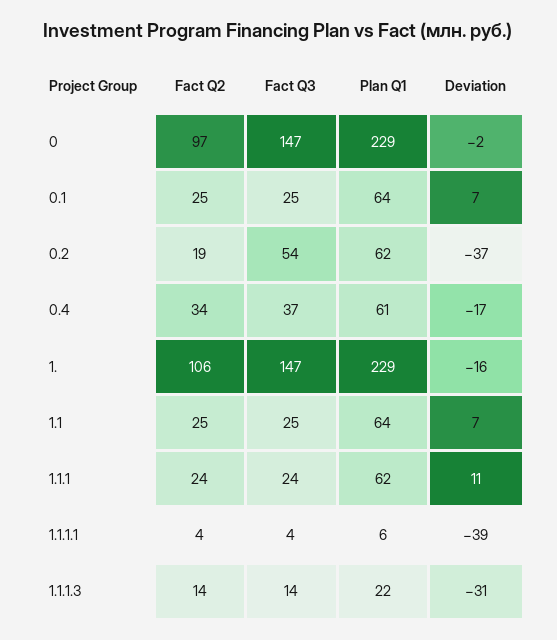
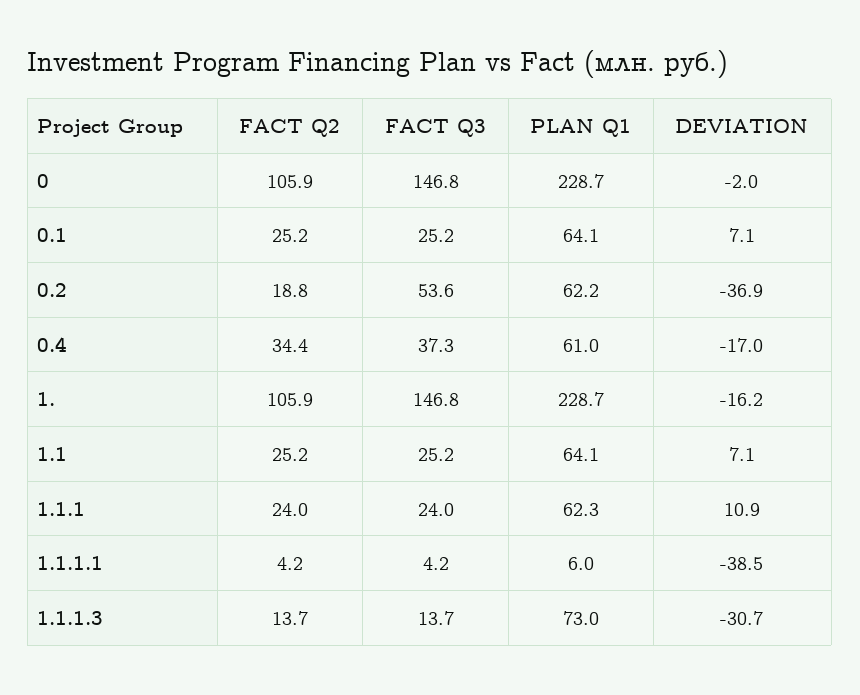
  {
    "Fact Q2": {
-     "0": 97,
+     "0": 105.9,
      "0.1": 25.2,
      "0.2": 18.8,
      "0.4": 34.4,
      "1.": 105.9,
      "1.1": 25.2,
      "1.1.1": 24,
      "1.1.1.1": 4.2,
      "1.1.1.3": 13.7
    },
    "Fact Q3": {
      "0": 146.8,
      "0.1": 25.2,
      "0.2": 53.6,
      "0.4": 37.3,
      "1.": 146.8,
      "1.1": 25.2,
      "1.1.1": 24,
      "1.1.1.1": 4.2,
      "1.1.1.3": 13.7
    },
    "Plan Q1": {
      "0": 228.7,
      "0.1": 64.1,
      "0.2": 62.2,
      "0.4": 61,
      "1.": 228.7,
      "1.1": 64.1,
      "1.1.1": 62.3,
      "1.1.1.1": 6,
-     "1.1.1.3": 22
+     "1.1.1.3": 73
    },
    "Deviation": {
      "0": -2,
      "0.1": 7.1,
      "0.2": -36.9,
      "0.4": -17,
      "1.": -16.2,
      "1.1": 7.1,
      "1.1.1": 10.9,
      "1.1.1.1": -38.5,
      "1.1.1.3": -30.7
    }
  }

